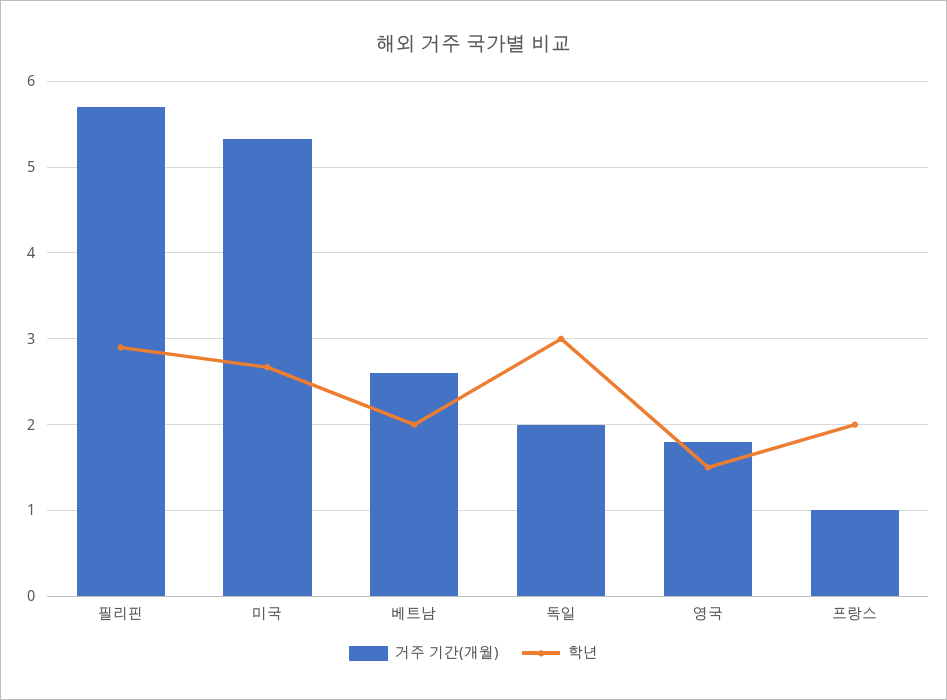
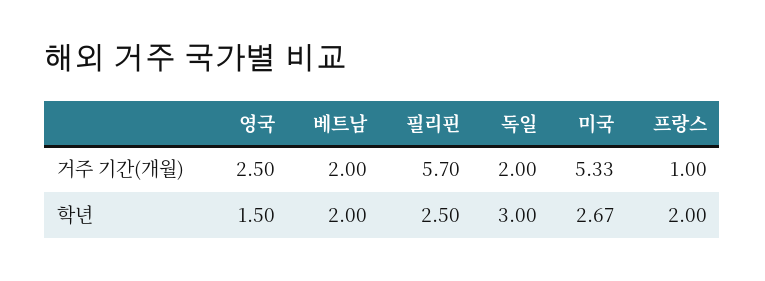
  {
    "거주 기간(개월)": {
      "필리핀": 5.7,
      "미국": 5.33,
-     "베트남": 2.6,
+     "베트남": 2,
      "독일": 2,
-     "영국": 1.8,
+     "영국": 2.5,
      "프랑스": 1
    },
    "학년": {
-     "필리핀": 2.9,
+     "필리핀": 2.5,
      "미국": 2.67,
      "베트남": 2,
      "독일": 3,
      "영국": 1.5,
      "프랑스": 2
    }
  }

